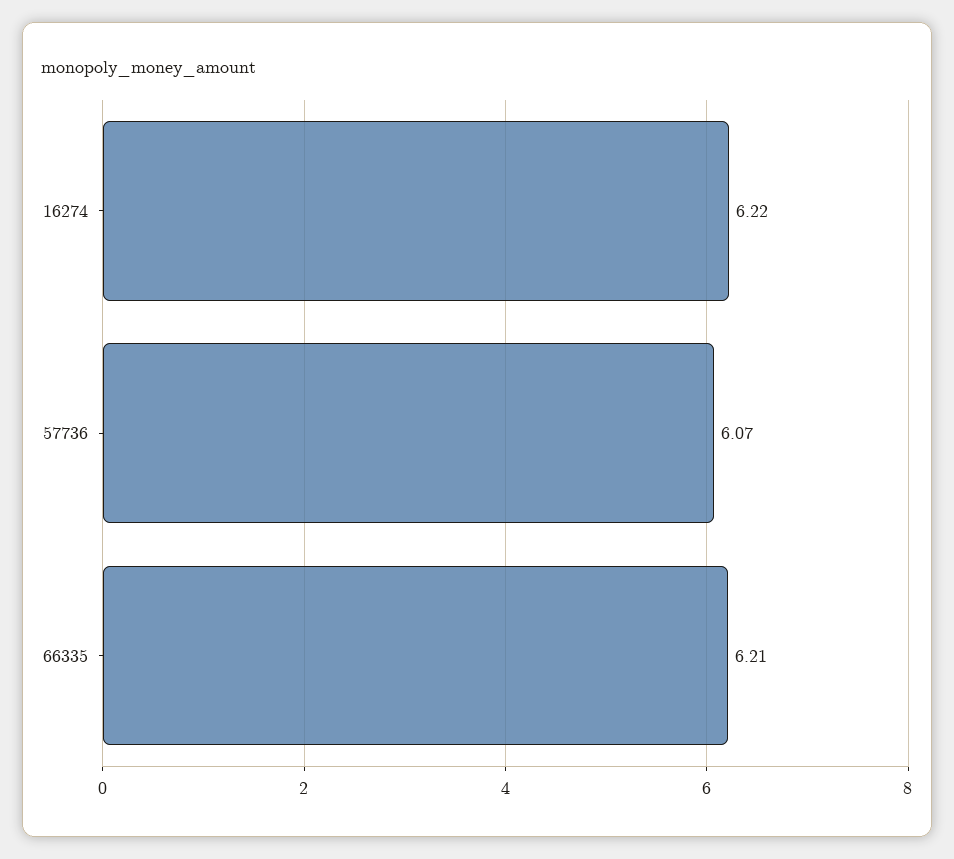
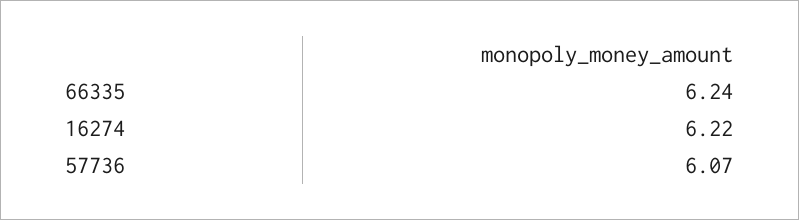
  {
    "16274": 6.22,
    "57736": 6.07,
-   "66335": 6.21
+   "66335": 6.24
  }

